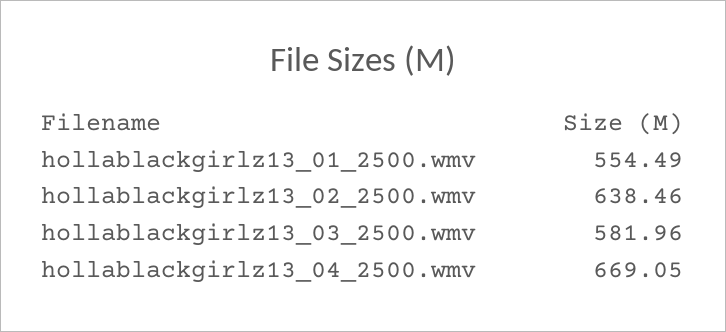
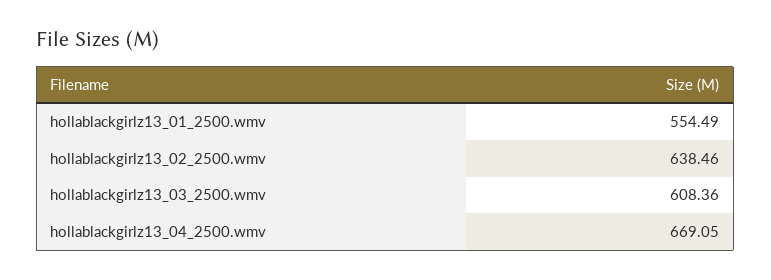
  {
    "hollablackgirlz13_01_2500.wmv": 554.49,
    "hollablackgirlz13_02_2500.wmv": 638.46,
-   "hollablackgirlz13_03_2500.wmv": 581.96,
+   "hollablackgirlz13_03_2500.wmv": 608.36,
    "hollablackgirlz13_04_2500.wmv": 669.05
  }

